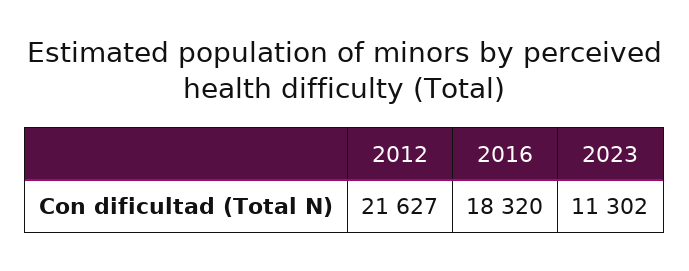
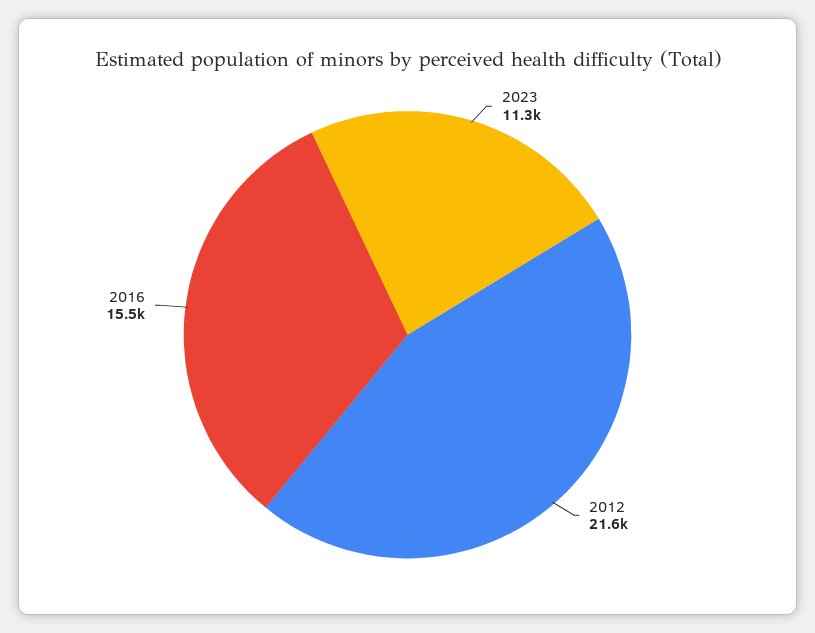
  {
    "2012": 21627,
-   "2016": 18320,
+   "2016": 15500,
    "2023": 11302
  }

